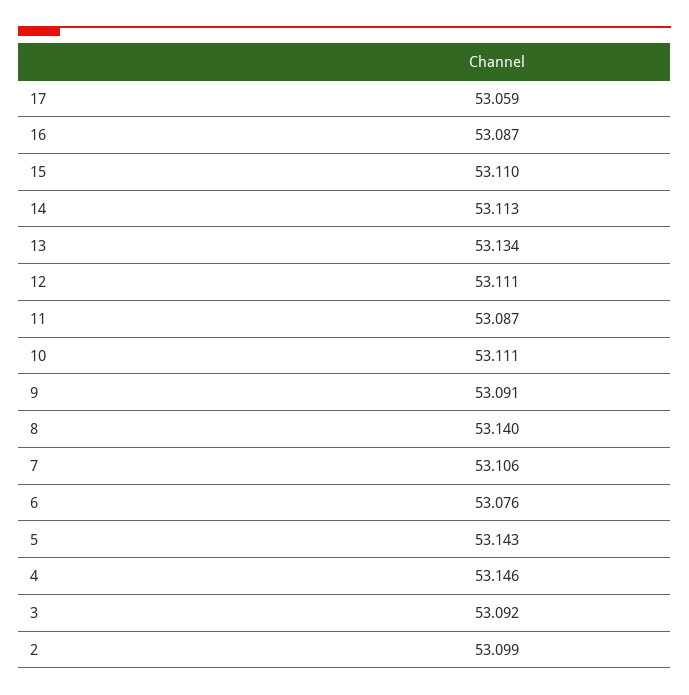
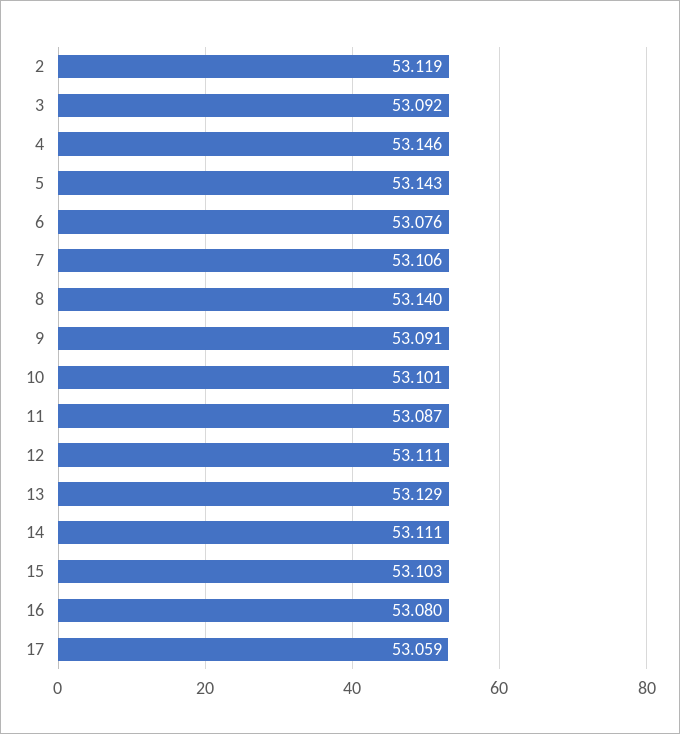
  {
    "17": 53.059,
-   "16": 53.087,
+   "16": 53.08,
-   "15": 53.11,
+   "15": 53.103,
-   "14": 53.113,
+   "14": 53.111,
-   "13": 53.134,
+   "13": 53.129,
    "12": 53.111,
    "11": 53.087,
-   "10": 53.111,
+   "10": 53.101,
    "9": 53.091,
    "8": 53.14,
    "7": 53.106,
    "6": 53.076,
    "5": 53.143,
    "4": 53.146,
    "3": 53.092,
-   "2": 53.099
+   "2": 53.119
  }

